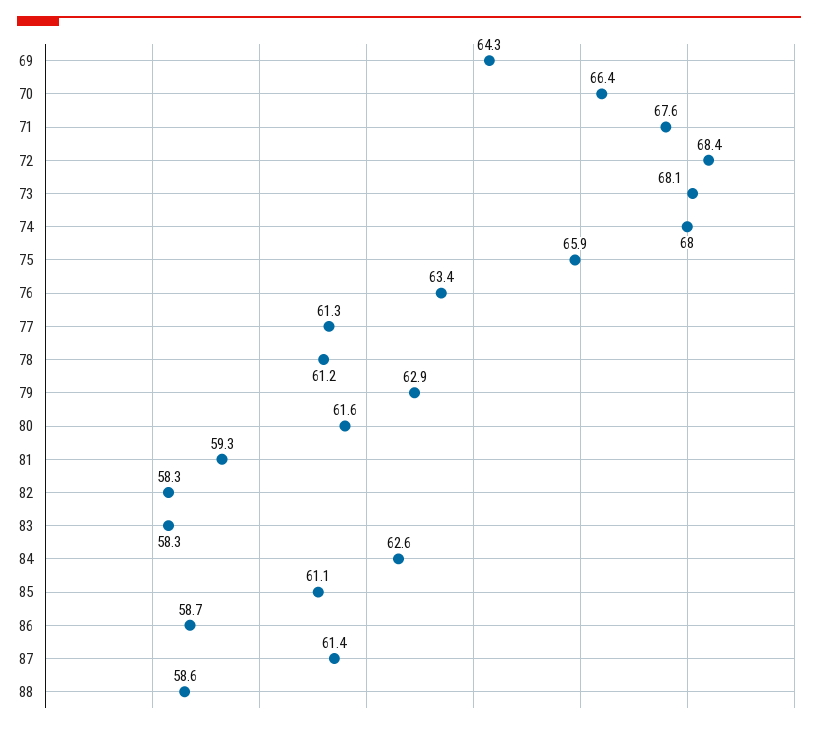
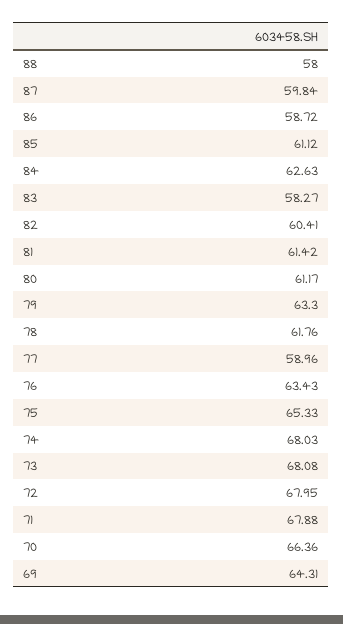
  {
    "69": 64.31,
    "70": 66.36,
-   "71": 67.6,
+   "71": 67.88,
-   "72": 68.4,
+   "72": 67.95,
    "73": 68.08,
    "74": 68.03,
-   "75": 65.9,
+   "75": 65.33,
    "76": 63.43,
-   "77": 61.3,
+   "77": 58.96,
-   "78": 61.2,
+   "78": 61.76,
-   "79": 62.9,
+   "79": 63.3,
-   "80": 61.6,
+   "80": 61.17,
-   "81": 59.3,
+   "81": 61.42,
-   "82": 58.3,
+   "82": 60.41,
    "83": 58.27,
    "84": 62.63,
    "85": 61.12,
    "86": 58.72,
-   "87": 61.4,
+   "87": 59.84,
-   "88": 58.6
+   "88": 58
  }

